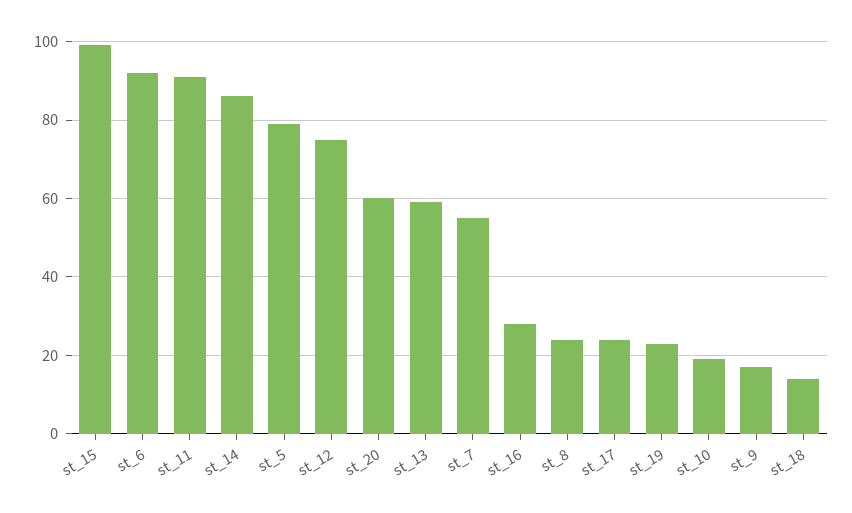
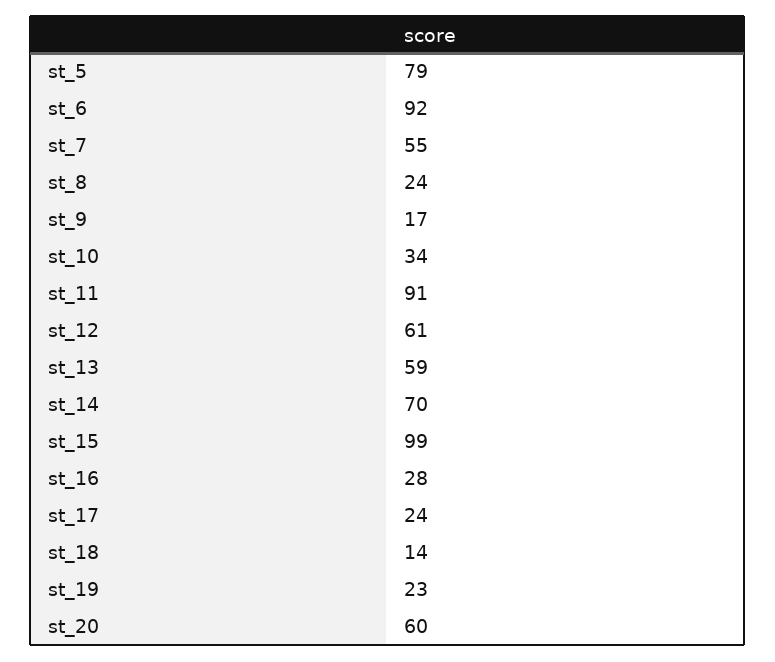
  {
    "st_15": 99,
    "st_6": 92,
    "st_11": 91,
-   "st_14": 85,
+   "st_14": 70,
    "st_5": 79,
-   "st_12": 75,
+   "st_12": 61,
    "st_20": 60,
    "st_13": 59,
    "st_7": 55,
    "st_16": 28,
    "st_8": 24,
    "st_17": 24,
    "st_19": 23,
-   "st_10": 20,
+   "st_10": 34,
    "st_9": 17,
    "st_18": 14
  }

